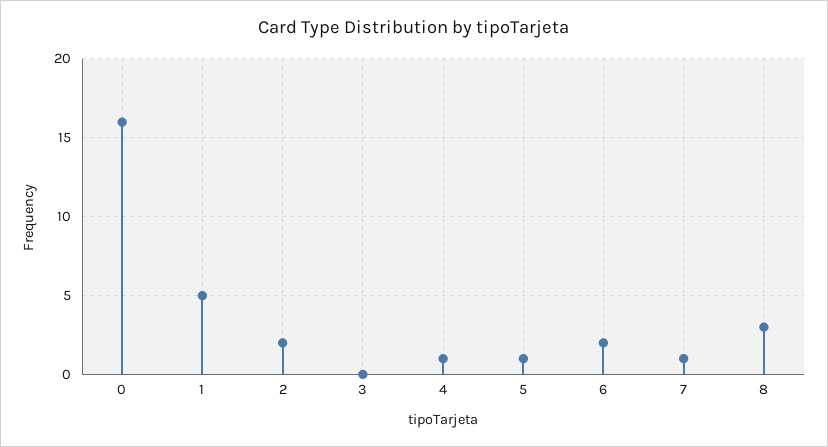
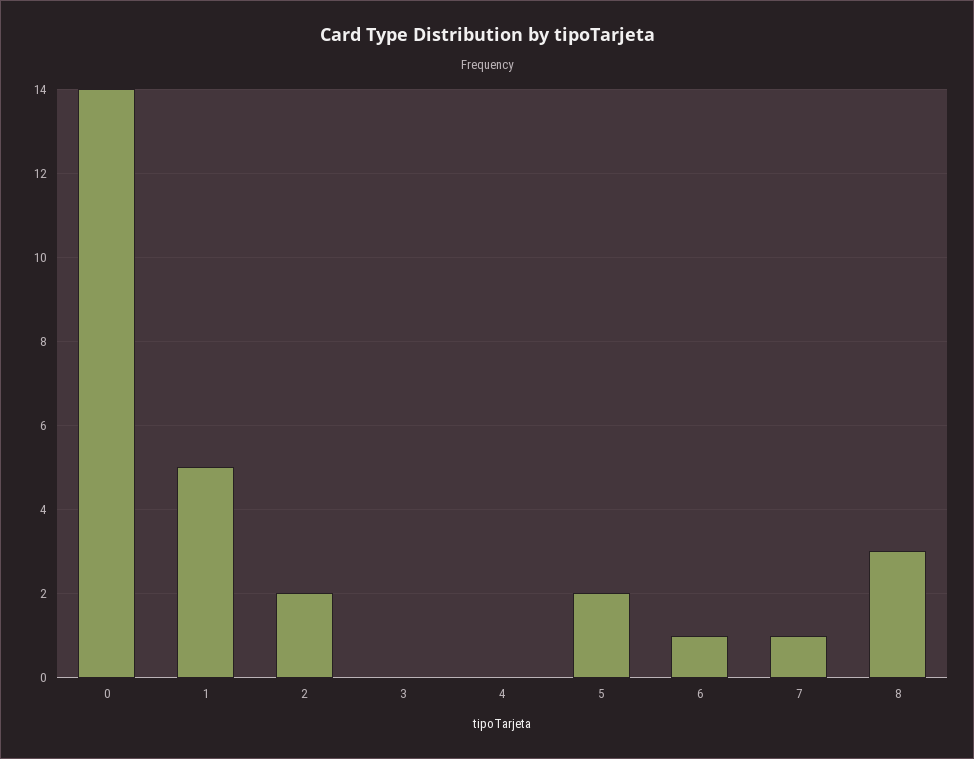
  {
-   "0": 16,
+   "0": 14,
    "1": 5,
    "2": 2,
    "3": 0,
-   "4": 1,
+   "4": 0,
-   "5": 1,
+   "5": 2,
-   "6": 2,
+   "6": 1,
    "7": 1,
    "8": 3
  }

